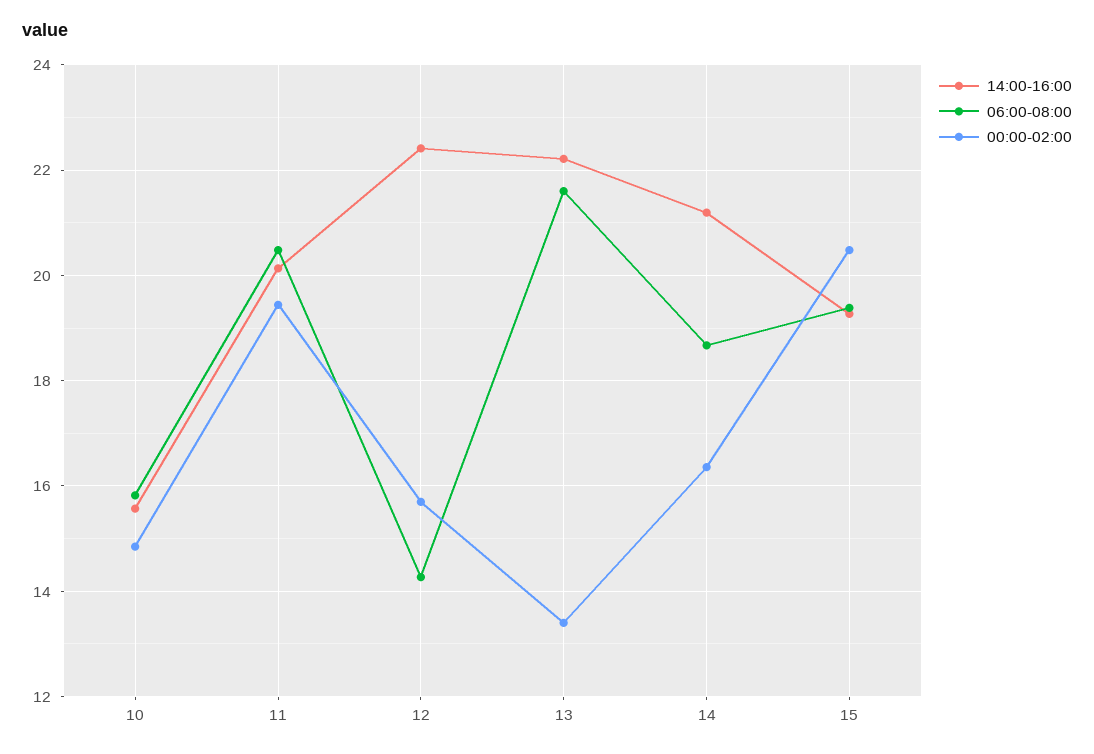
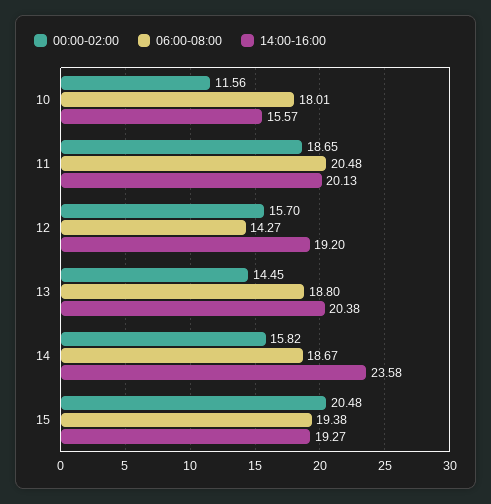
  {
    "14:00-16:00": {
      "10": 15.57,
      "11": 20.13,
-     "12": 22.4,
+     "12": 19.2,
-     "13": 22.2,
+     "13": 20.38,
-     "14": 21.2,
+     "14": 23.58,
      "15": 19.27
    },
    "06:00-08:00": {
-     "10": 15.8,
+     "10": 18.01,
      "11": 20.48,
      "12": 14.27,
-     "13": 21.6,
+     "13": 18.8,
      "14": 18.67,
      "15": 19.38
    },
    "00:00-02:00": {
-     "10": 14.8,
+     "10": 11.56,
-     "11": 19.4,
+     "11": 18.65,
      "12": 15.7,
-     "13": 13.4,
+     "13": 14.45,
-     "14": 16.4,
+     "14": 15.82,
      "15": 20.48
    }
  }

